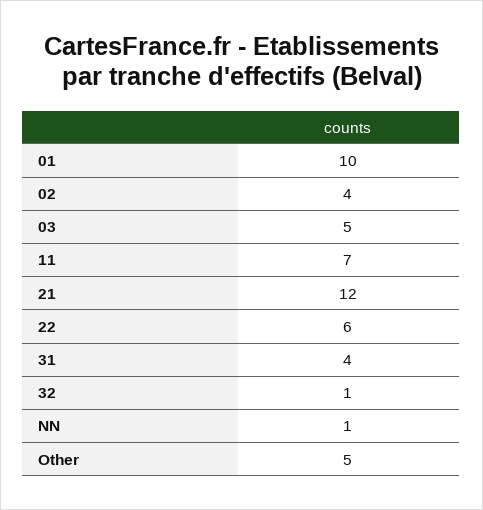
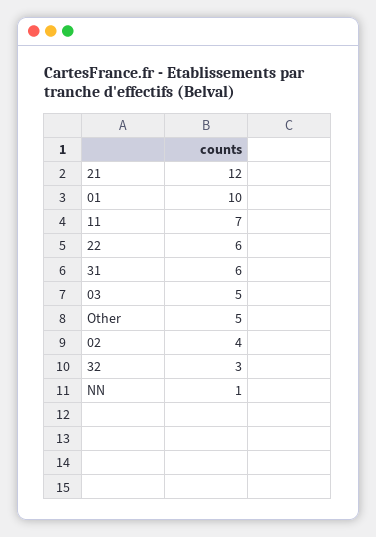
  {
    "01": 10,
    "02": 4,
    "03": 5,
    "11": 7,
    "21": 12,
    "22": 6,
-   "31": 4,
+   "31": 6,
-   "32": 1,
+   "32": 3,
    "NN": 1,
    "Other": 5
  }

